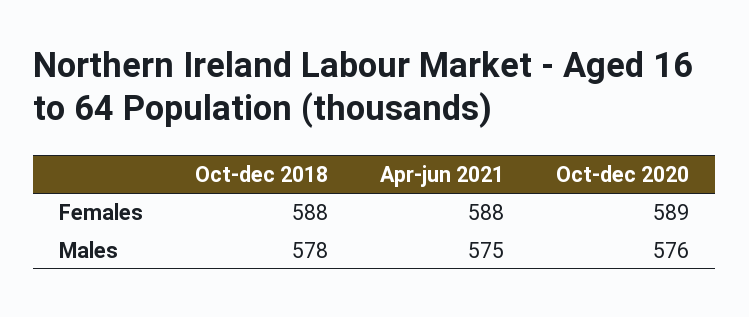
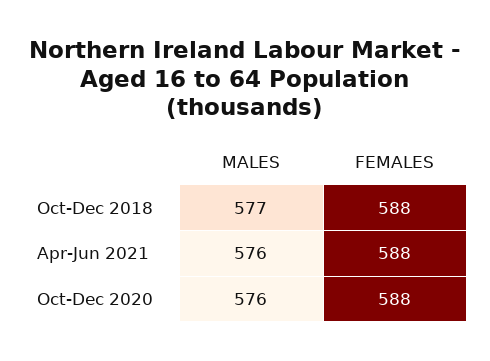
  {
    "Oct-dec 2018": {
      "Females": 588,
-     "Males": 578
+     "Males": 577
    },
    "Apr-jun 2021": {
      "Females": 588,
-     "Males": 575
+     "Males": 576
    },
    "Oct-dec 2020": {
-     "Females": 589,
+     "Females": 588,
      "Males": 576
    }
  }

